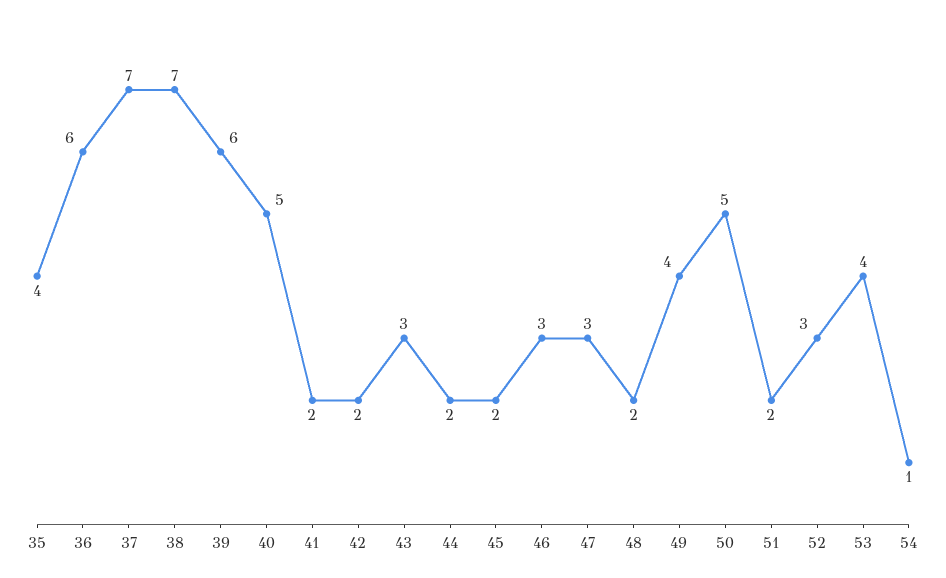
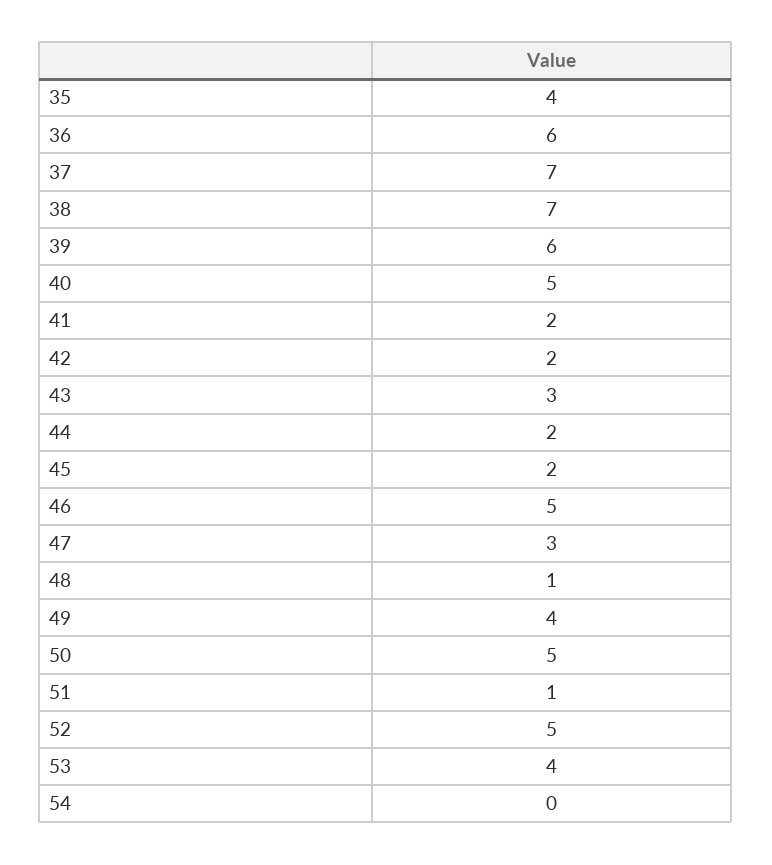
  {
    "35": 4,
    "36": 6,
    "37": 7,
    "38": 7,
    "39": 6,
    "40": 5,
    "41": 2,
    "42": 2,
    "43": 3,
    "44": 2,
    "45": 2,
-   "46": 3,
+   "46": 5,
    "47": 3,
-   "48": 2,
+   "48": 1,
    "49": 4,
    "50": 5,
-   "51": 2,
+   "51": 1,
-   "52": 3,
+   "52": 5,
    "53": 4,
-   "54": 1
+   "54": 0
  }

